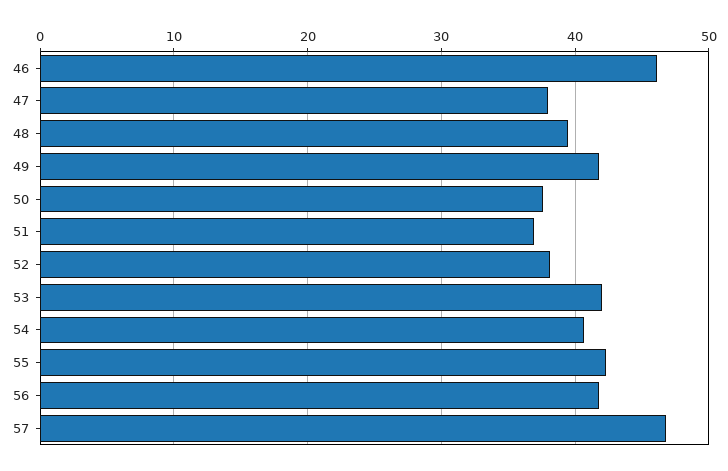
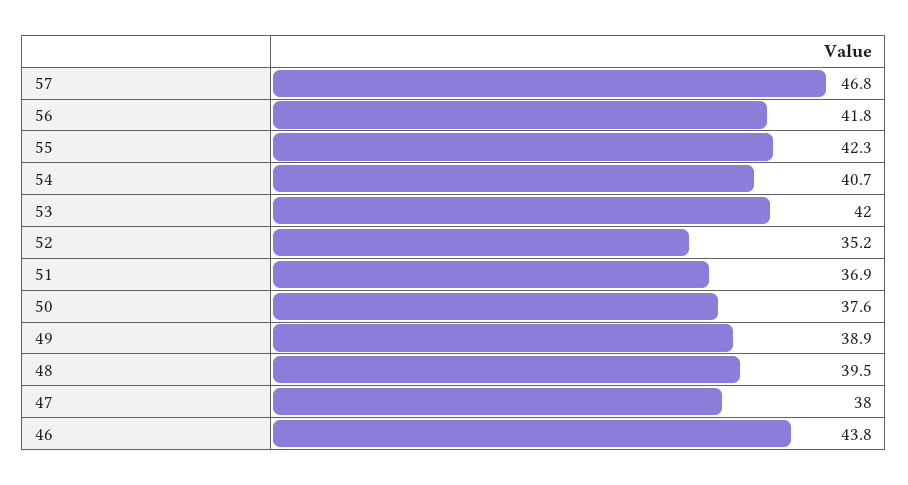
  {
-   "46": 46,
+   "46": 43.8,
    "47": 38,
    "48": 39.5,
-   "49": 42,
+   "49": 38.9,
    "50": 37.6,
    "51": 36.9,
-   "52": 38,
+   "52": 35.2,
    "53": 42,
    "54": 40.7,
    "55": 42.3,
    "56": 41.8,
    "57": 46.8
  }

